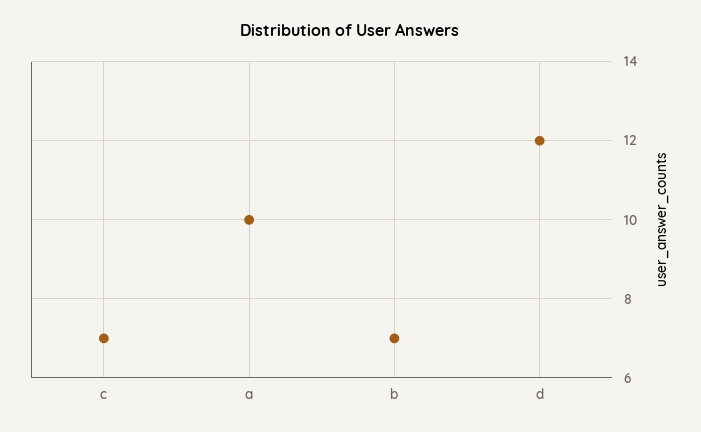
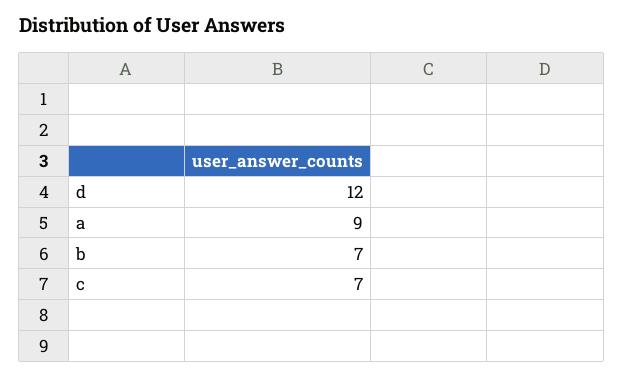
  {
    "c": 7,
-   "a": 10,
+   "a": 9,
    "b": 7,
    "d": 12
  }

